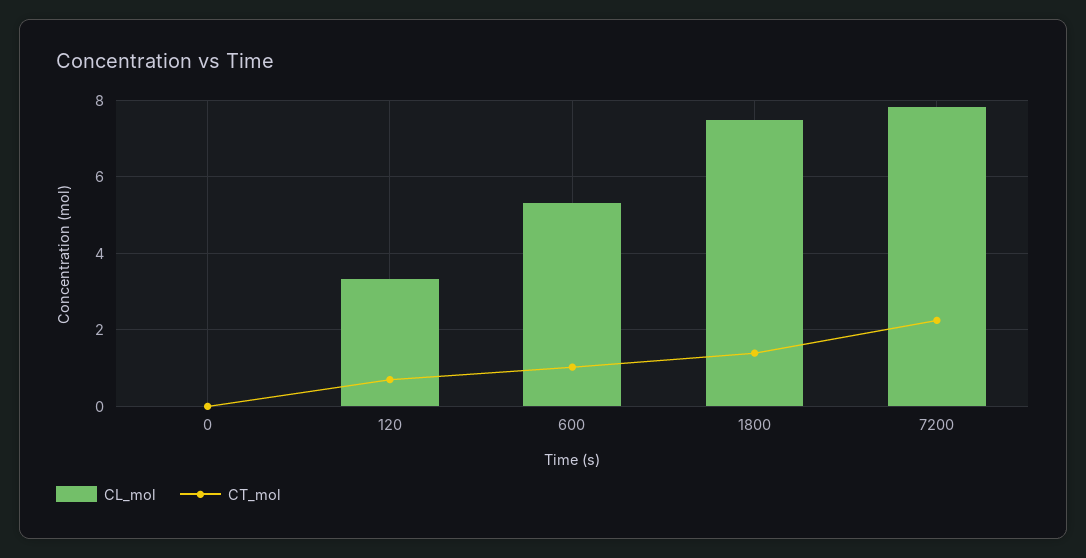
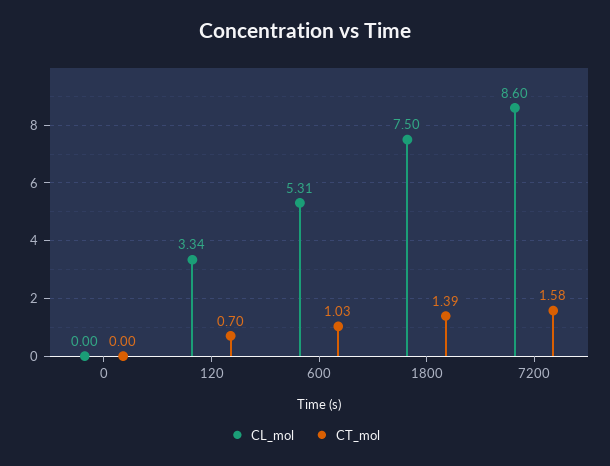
  {
    "CL_mol": {
      "0": 0,
      "120": 3.34,
      "600": 5.31,
      "1800": 7.5,
-     "7200": 7.8
+     "7200": 8.6
    },
    "CT_mol": {
      "0": 0,
      "120": 0.7,
      "600": 1.03,
      "1800": 1.39,
-     "7200": 2.2
+     "7200": 1.58
    }
  }

